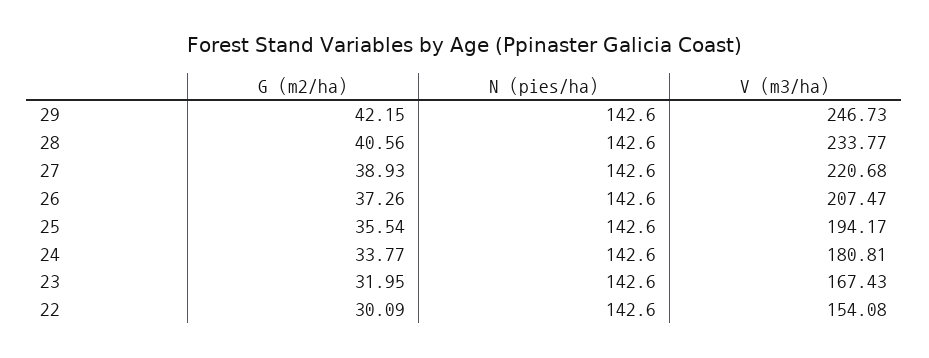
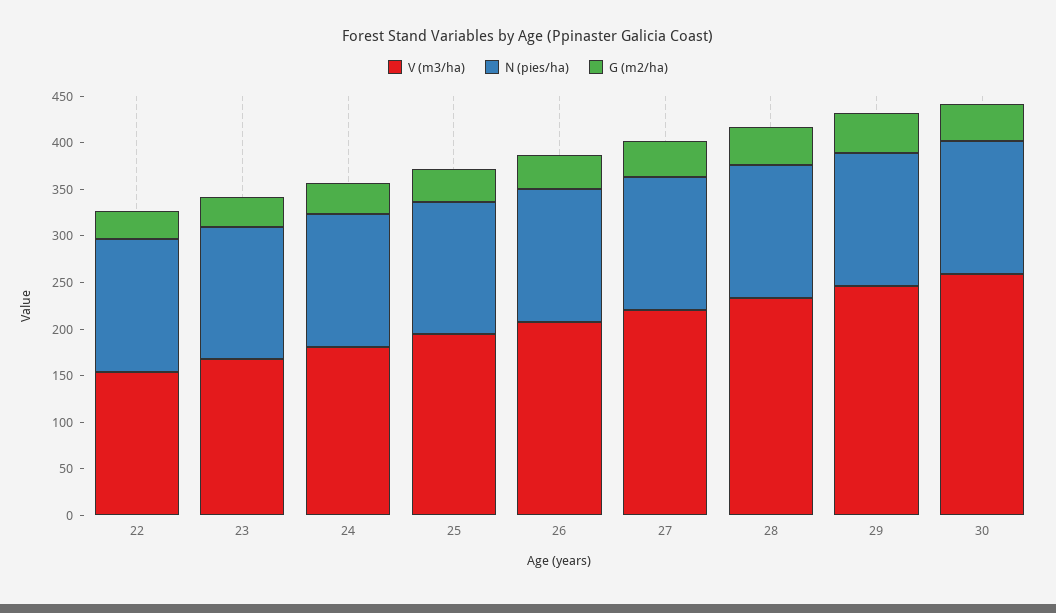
  {
    "G (m2/ha)": {
      "29": 42.15,
      "28": 40.56,
      "27": 38.93,
      "26": 37.26,
      "25": 35.54,
      "24": 33.77,
      "23": 31.95,
-     "22": 30.09
+     "22": 30.09,
+     "30": 40
    },
    "N (pies/ha)": {
      "29": 142.6,
      "28": 142.6,
      "27": 142.6,
      "26": 142.6,
      "25": 142.6,
      "24": 142.6,
      "23": 142.6,
-     "22": 142.6
+     "22": 142.6,
+     "30": 140
    },
    "V (m3/ha)": {
      "29": 246.73,
      "28": 233.77,
      "27": 220.68,
      "26": 207.47,
      "25": 194.17,
      "24": 180.81,
      "23": 167.43,
-     "22": 154.08
+     "22": 154.08,
+     "30": 260
    }
  }

